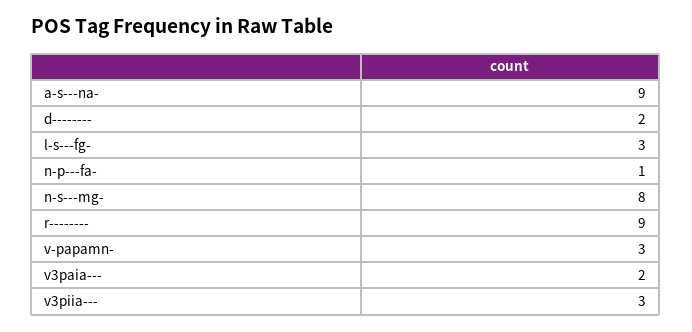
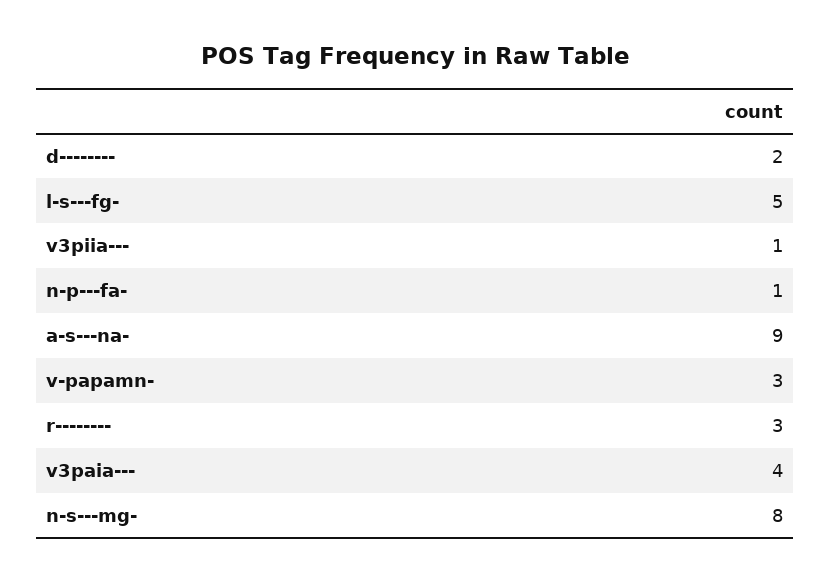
  {
    "a-s---na-": 9,
    "d--------": 2,
-   "l-s---fg-": 3,
+   "l-s---fg-": 5,
    "n-p---fa-": 1,
    "n-s---mg-": 8,
-   "r--------": 9,
+   "r--------": 3,
    "v-papamn-": 3,
-   "v3paia---": 2,
+   "v3paia---": 4,
-   "v3piia---": 3
+   "v3piia---": 1
  }

